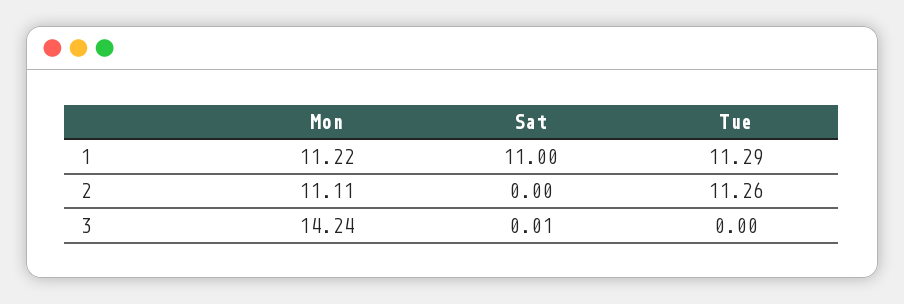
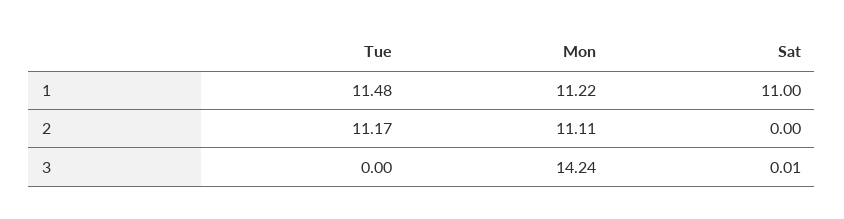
  {
    "Mon": {
      "1": 11.22,
      "2": 11.11,
      "3": 14.24
    },
    "Sat": {
      "1": 11,
      "2": 0,
      "3": 0.01
    },
    "Tue": {
-     "1": 11.29,
+     "1": 11.48,
-     "2": 11.26,
+     "2": 11.17,
      "3": 0
    }
  }

